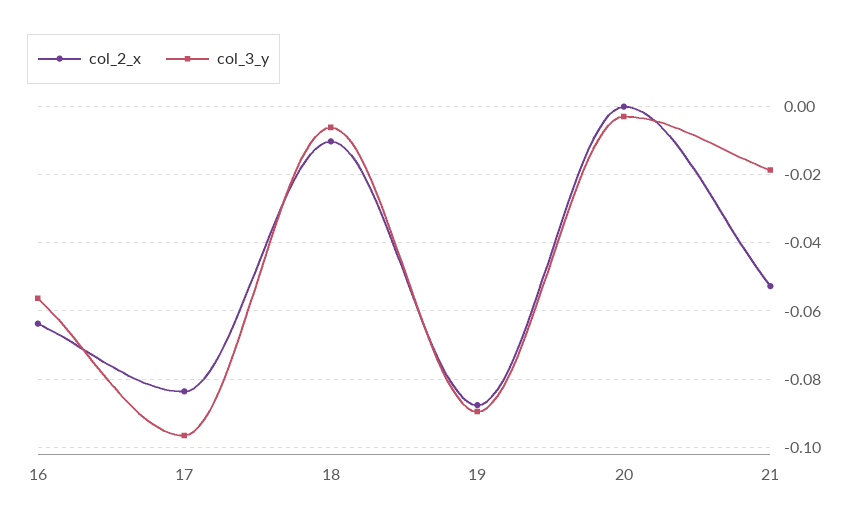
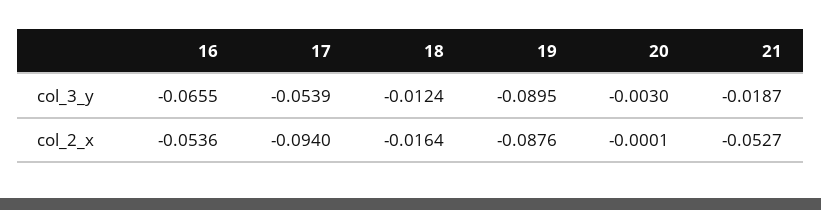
  {
    "col_2_x": {
-     "16": -0.064,
+     "16": -0.0536,
-     "17": -0.084,
+     "17": -0.094,
-     "18": -0.01,
+     "18": -0.0164,
      "19": -0.0876,
      "20": -0.0001,
      "21": -0.0527
    },
    "col_3_y": {
-     "16": -0.056,
+     "16": -0.0655,
-     "17": -0.096,
+     "17": -0.0539,
-     "18": -0.006,
+     "18": -0.0124,
      "19": -0.0895,
      "20": -0.003,
      "21": -0.0187
    }
  }

